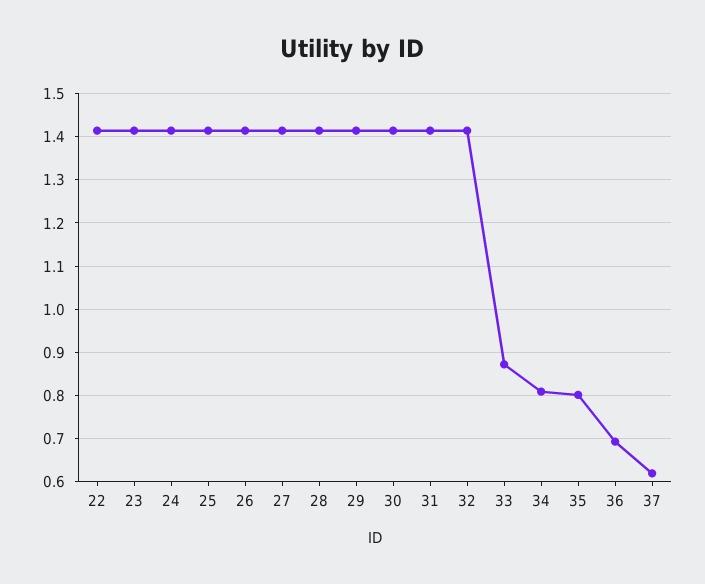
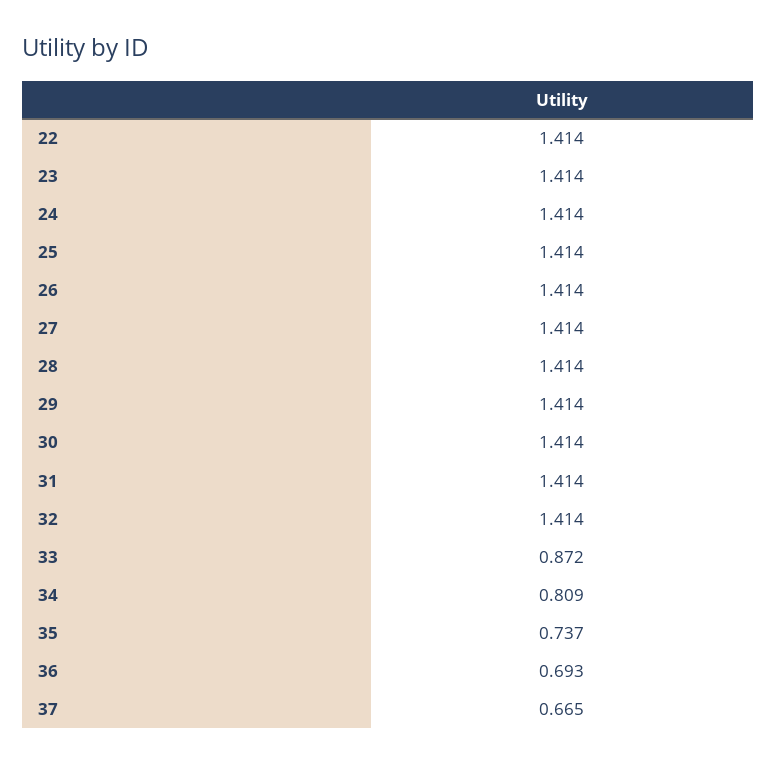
  {
    "22": 1.414,
    "23": 1.414,
    "24": 1.414,
    "25": 1.414,
    "26": 1.414,
    "27": 1.414,
    "28": 1.414,
    "29": 1.414,
    "30": 1.414,
    "31": 1.414,
    "32": 1.414,
    "33": 0.872,
    "34": 0.809,
-   "35": 0.8,
+   "35": 0.737,
    "36": 0.693,
-   "37": 0.62
+   "37": 0.665
  }

